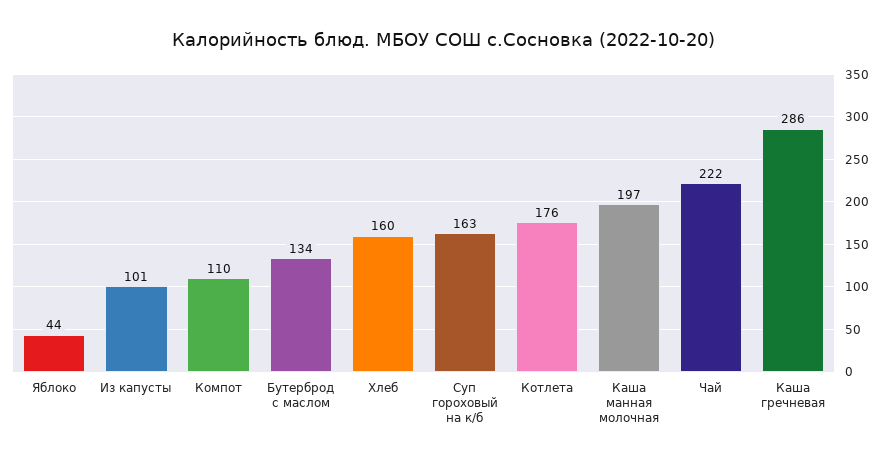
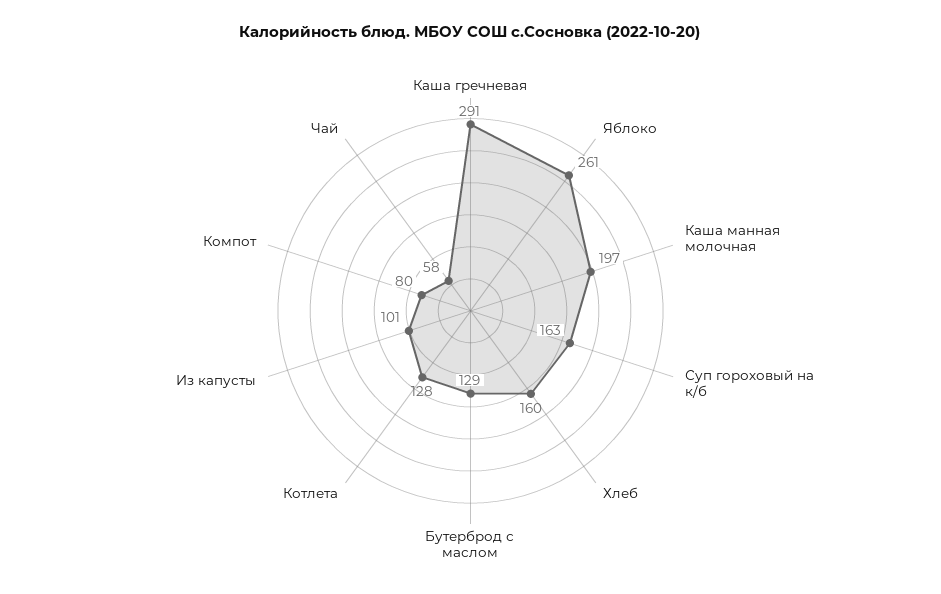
  {
-   "Яблоко": 44,
+   "Яблоко": 261,
    "Из капусты": 101,
-   "Компот": 110,
+   "Компот": 80,
-   "Бутерброд с маслом": 134,
+   "Бутерброд с маслом": 129,
    "Хлеб": 160,
    "Суп гороховый на к/б": 163,
-   "Котлета": 176,
+   "Котлета": 128,
    "Каша манная молочная": 197,
-   "Чай": 222,
+   "Чай": 58,
-   "Каша гречневая": 286
+   "Каша гречневая": 291
  }

